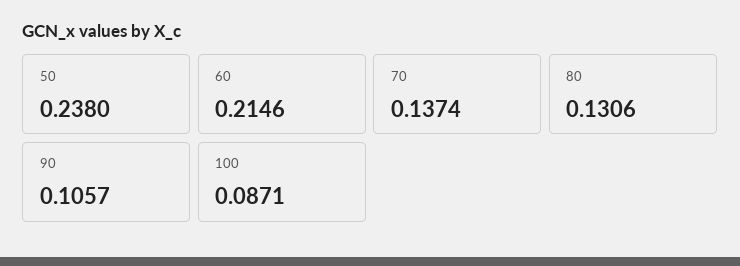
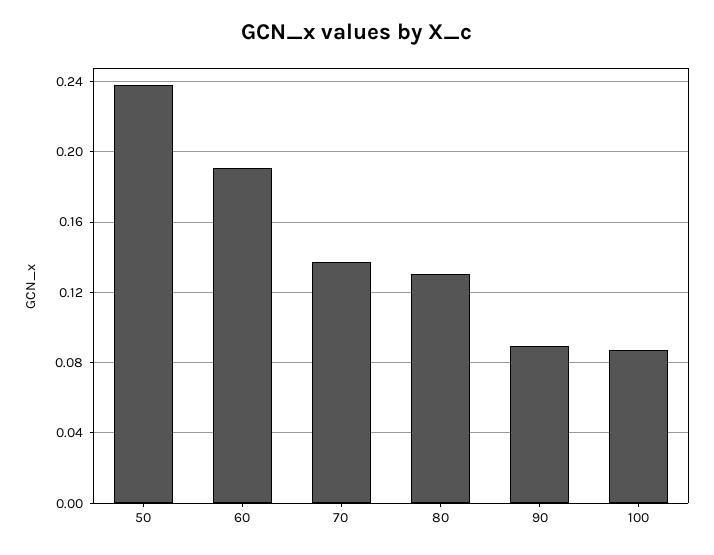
  {
    "50": 0.238,
-   "60": 0.2146,
+   "60": 0.19,
    "70": 0.1374,
    "80": 0.1306,
-   "90": 0.1057,
+   "90": 0.09,
    "100": 0.0871
  }

